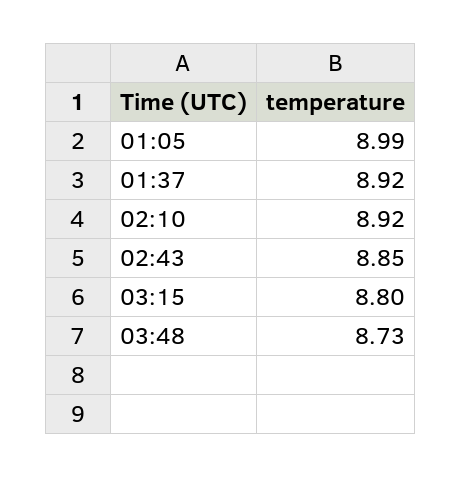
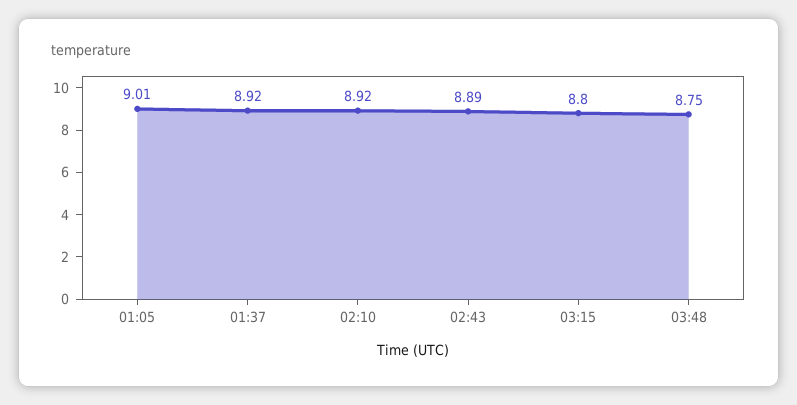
  {
-   "01:05": 8.99,
+   "01:05": 9.01,
    "01:37": 8.92,
    "02:10": 8.92,
-   "02:43": 8.85,
+   "02:43": 8.89,
    "03:15": 8.8,
-   "03:48": 8.73
+   "03:48": 8.75
  }

